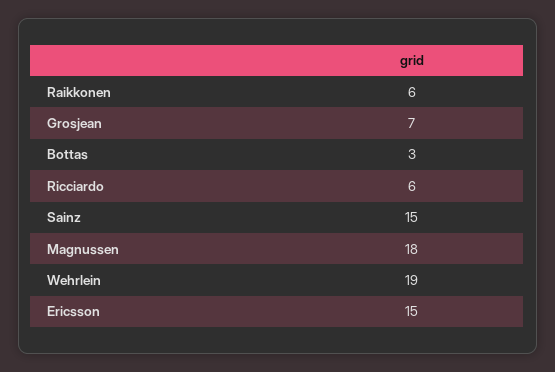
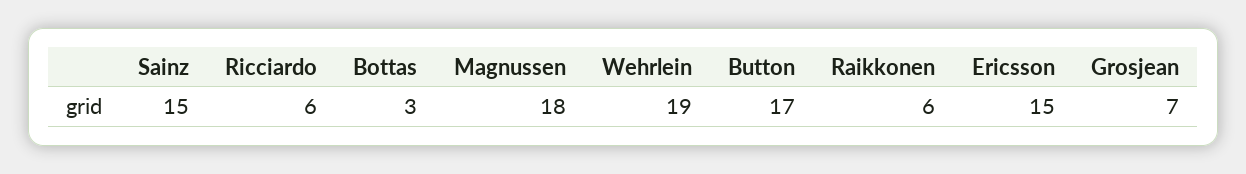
  {
    "Raikkonen": 6,
    "Grosjean": 7,
    "Bottas": 3,
    "Ricciardo": 6,
    "Sainz": 15,
    "Magnussen": 18,
    "Wehrlein": 19,
-   "Ericsson": 15
+   "Ericsson": 15,
+   "Button": 17
  }

